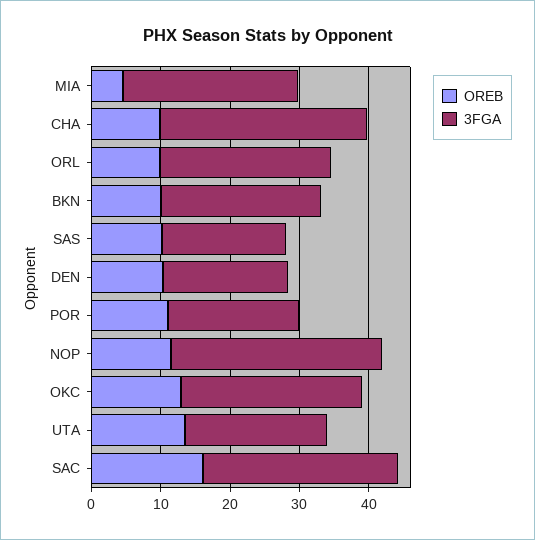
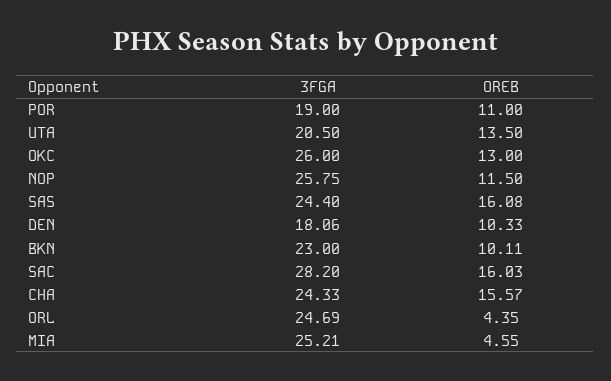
  {
    "OREB": {
      "MIA": 4.55,
-     "CHA": 10,
+     "CHA": 15.57,
-     "ORL": 10,
+     "ORL": 4.35,
      "BKN": 10.11,
-     "SAS": 10,
+     "SAS": 16.08,
      "DEN": 10.33,
      "POR": 11,
      "NOP": 11.5,
      "OKC": 13,
      "UTA": 13.5,
      "SAC": 16.03
    },
    "3FGA": {
      "MIA": 25.21,
-     "CHA": 30,
+     "CHA": 24.33,
      "ORL": 24.69,
      "BKN": 23,
-     "SAS": 18,
+     "SAS": 24.4,
      "DEN": 18.06,
      "POR": 19,
-     "NOP": 30,
+     "NOP": 25.75,
      "OKC": 26,
      "UTA": 20.5,
      "SAC": 28.2
    }
  }

